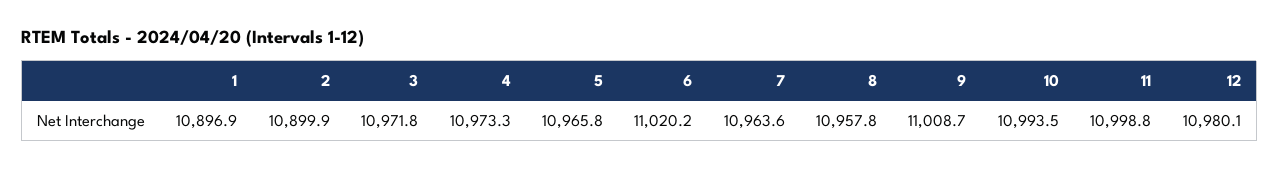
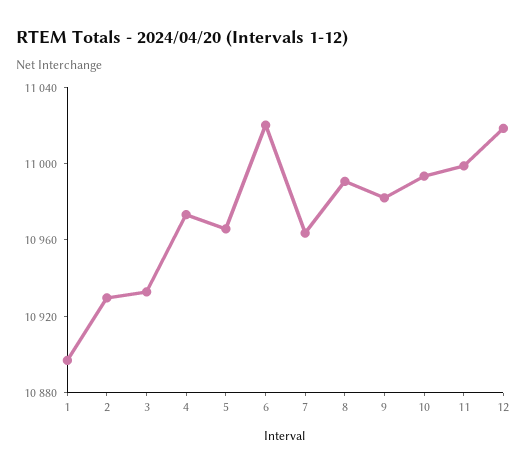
  {
    "1": 10896.9,
-   "2": 10899.9,
+   "2": 10930,
-   "3": 10971.8,
+   "3": 10930,
    "4": 10973.3,
    "5": 10965.8,
    "6": 11020.2,
    "7": 10963.6,
-   "8": 10957.8,
+   "8": 10990,
-   "9": 11008.7,
+   "9": 10980,
    "10": 10993.5,
    "11": 10998.8,
-   "12": 10980.1
+   "12": 11020
  }

